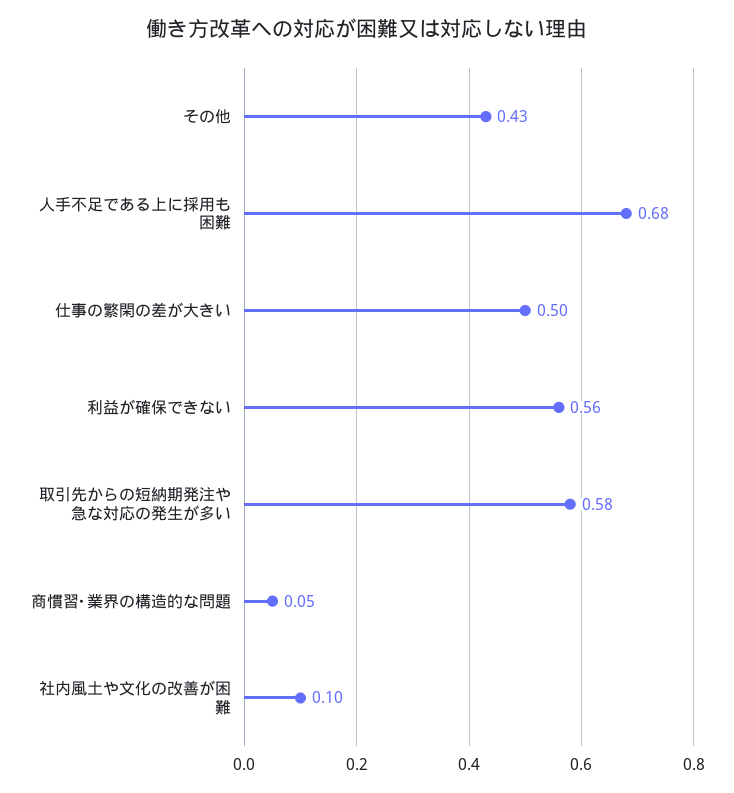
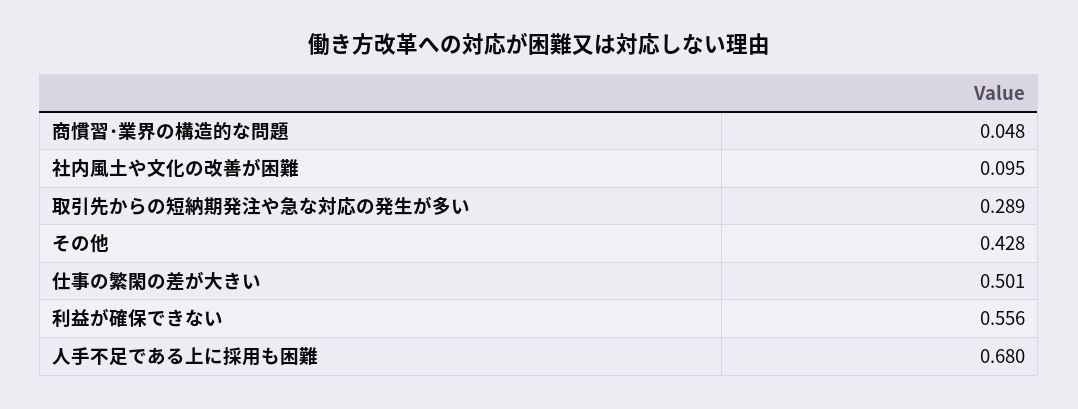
  {
    "その他": 0.428,
    "人手不足である上に採用も困難": 0.68,
    "仕事の繁閑の差が大きい": 0.501,
    "利益が確保できない": 0.556,
-   "取引先からの短納期発注や急な対応の発生が多い": 0.58,
+   "取引先からの短納期発注や急な対応の発生が多い": 0.289,
    "商慣習･業界の構造的な問題": 0.048,
    "社内風土や文化の改善が困難": 0.095
  }

